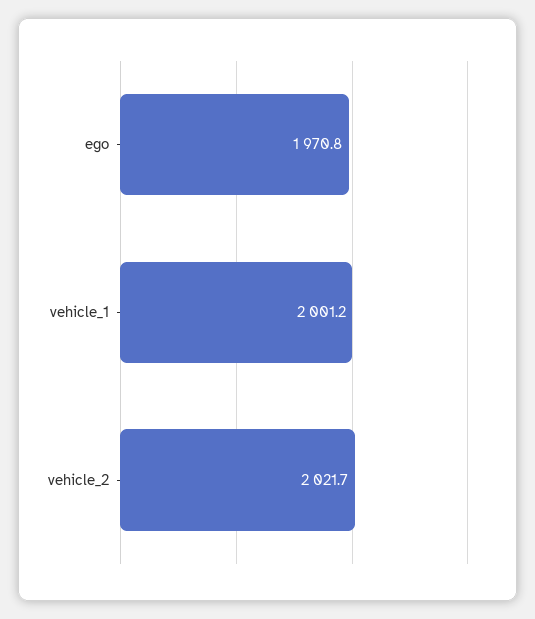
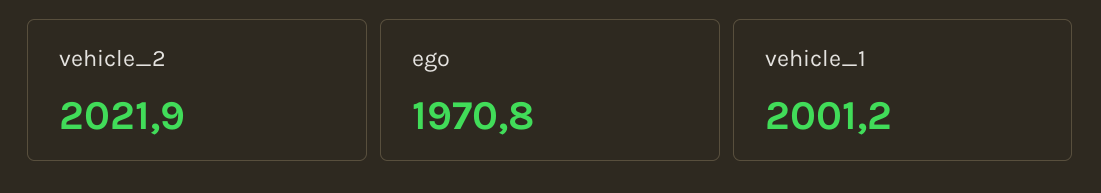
  {
    "ego": 1970.8,
    "vehicle_1": 2001.2,
-   "vehicle_2": 2021.7
+   "vehicle_2": 2021.9
  }

